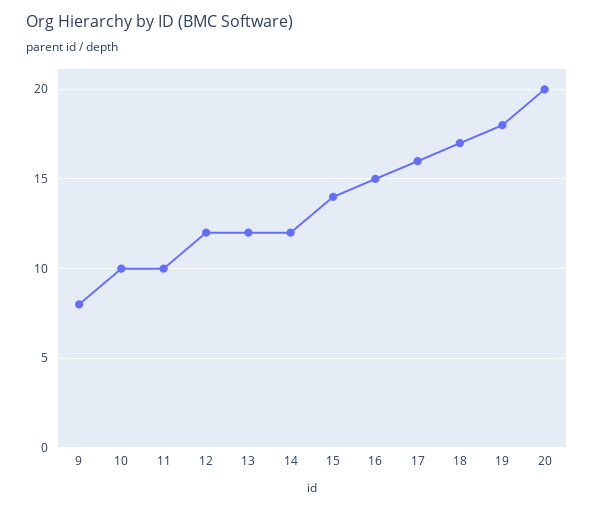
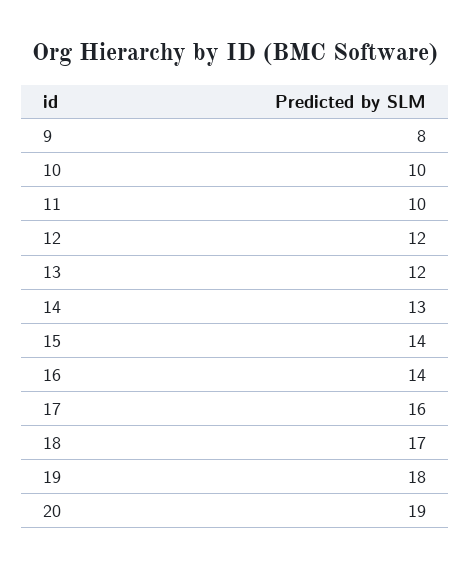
  {
    "9": 8,
    "10": 10,
    "11": 10,
    "12": 12,
    "13": 12,
-   "14": 12,
+   "14": 13,
    "15": 14,
-   "16": 15,
+   "16": 14,
    "17": 16,
    "18": 17,
    "19": 18,
-   "20": 20
+   "20": 19
  }

